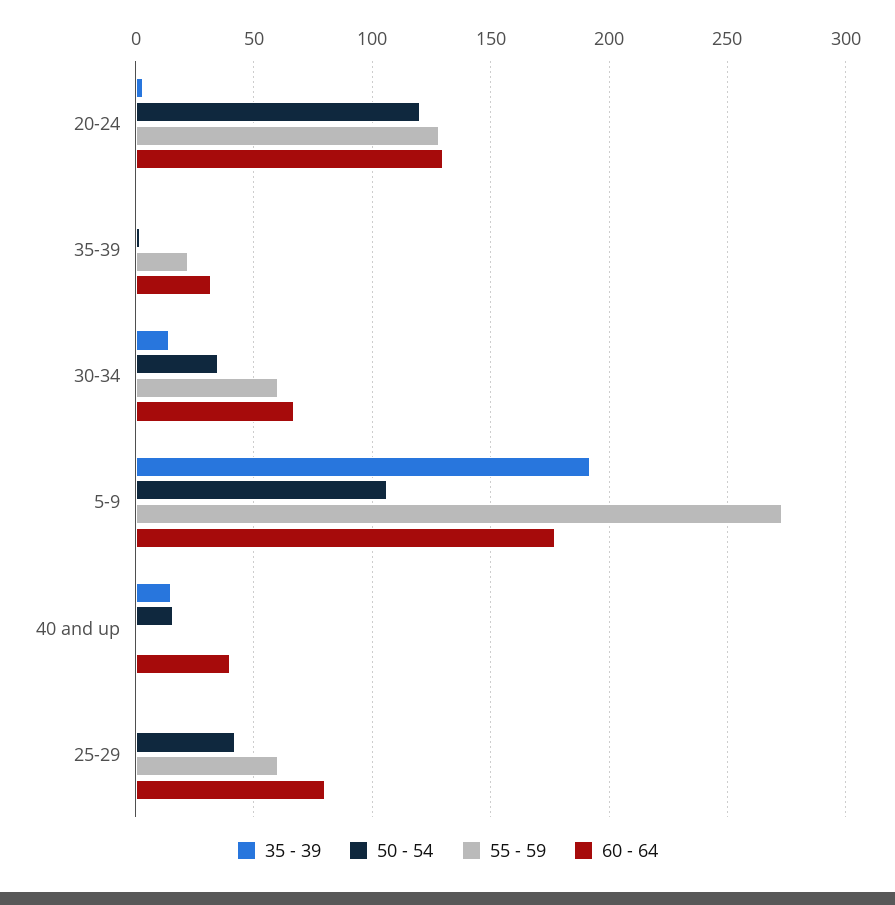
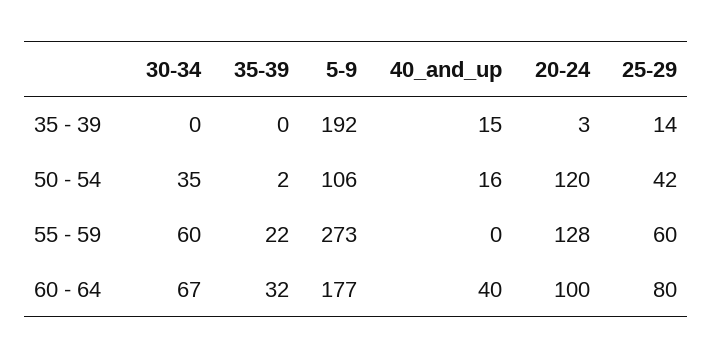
  {
    "35 - 39": {
      "20-24": 3,
      "35-39": 0,
-     "30-34": 15,
+     "30-34": 0,
      "5-9": 192,
      "40 and up": 15,
-     "25-29": 0
+     "25-29": 14
    },
    "50 - 54": {
      "20-24": 120,
      "35-39": 2,
      "30-34": 35,
      "5-9": 106,
      "40 and up": 16,
      "25-29": 42
    },
    "55 - 59": {
      "20-24": 128,
      "35-39": 22,
      "30-34": 60,
      "5-9": 273,
      "40 and up": 0,
      "25-29": 60
    },
    "60 - 64": {
-     "20-24": 130,
+     "20-24": 100,
      "35-39": 32,
      "30-34": 67,
      "5-9": 177,
      "40 and up": 40,
      "25-29": 80
    }
  }

